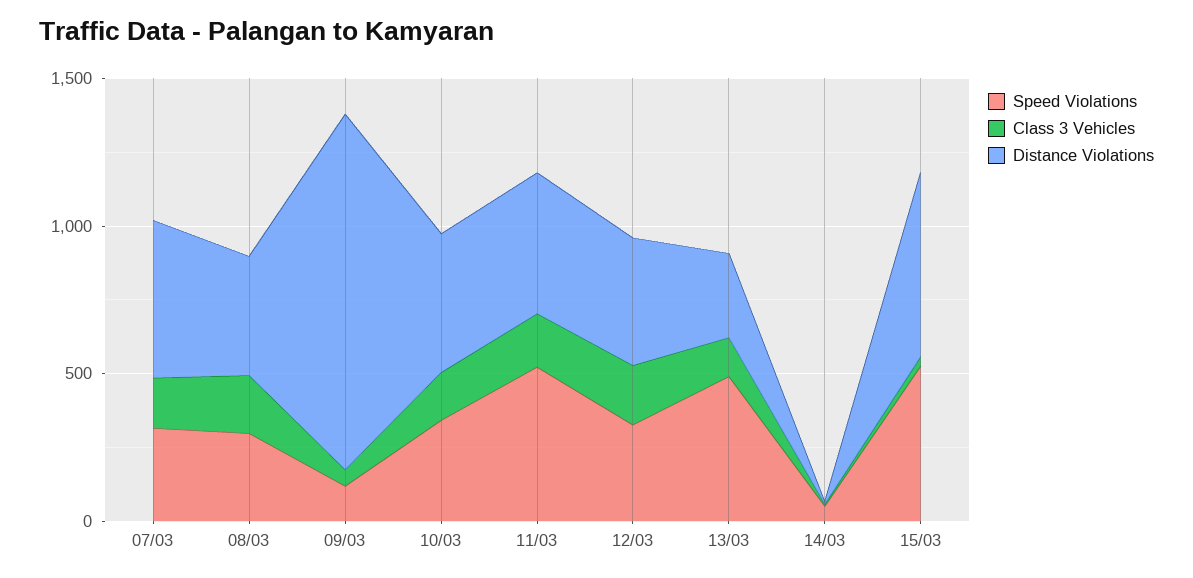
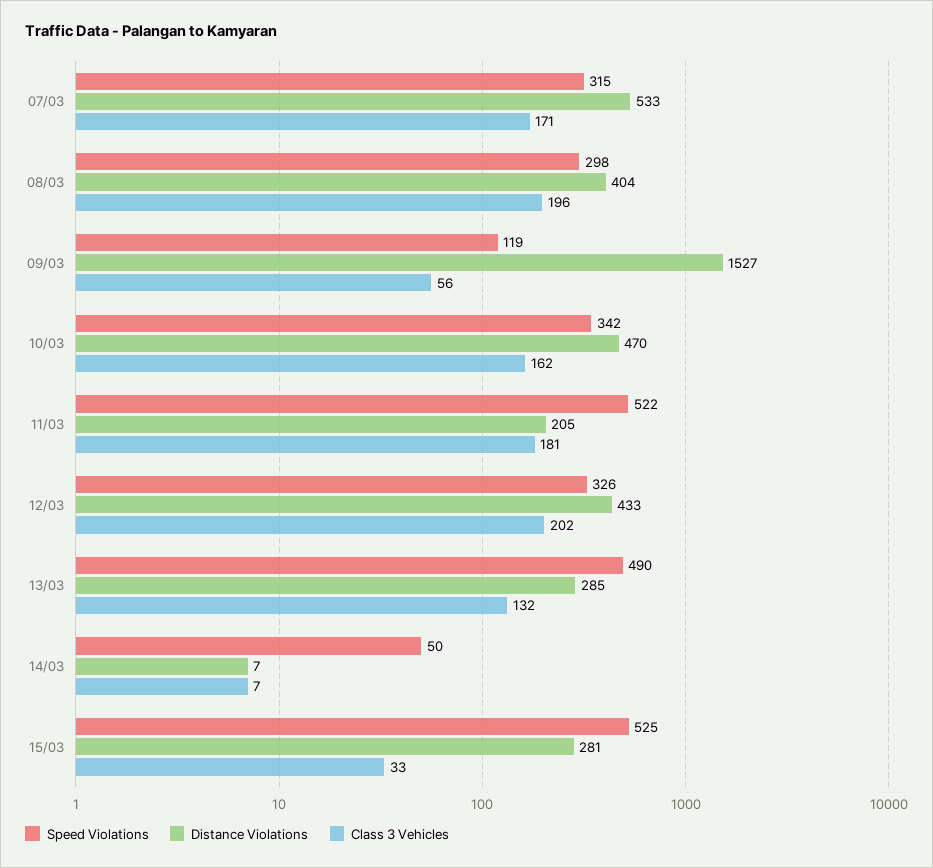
  {
    "Speed Violations": {
      "07/03": 315,
      "08/03": 298,
      "09/03": 119,
      "10/03": 342,
      "11/03": 522,
      "12/03": 326,
      "13/03": 490,
      "14/03": 50,
      "15/03": 525
    },
    "Class 3 Vehicles": {
      "07/03": 171,
      "08/03": 196,
      "09/03": 56,
      "10/03": 162,
      "11/03": 181,
      "12/03": 202,
      "13/03": 132,
      "14/03": 7,
      "15/03": 33
    },
    "Distance Violations": {
      "07/03": 533,
      "08/03": 404,
-     "09/03": 1200,
+     "09/03": 1527,
      "10/03": 470,
-     "11/03": 500,
+     "11/03": 205,
      "12/03": 433,
      "13/03": 285,
      "14/03": 7,
-     "15/03": 600
+     "15/03": 281
    }
  }

